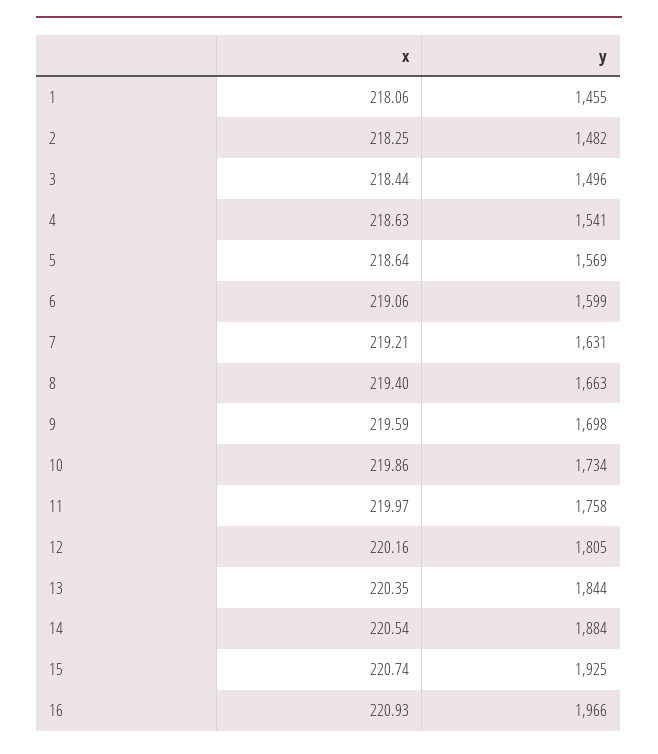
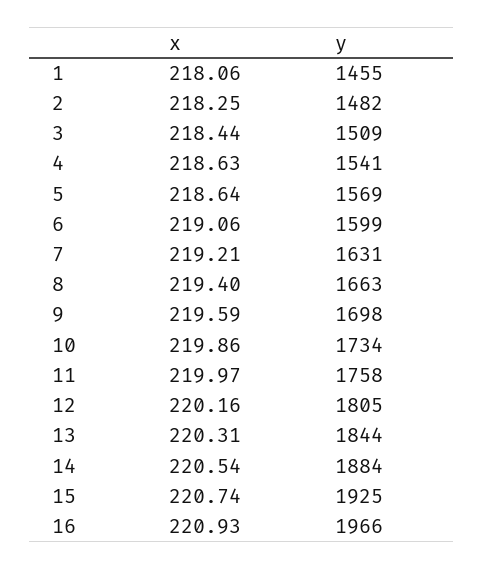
  {
    "x": {
      "1": 218.06,
      "2": 218.25,
      "3": 218.44,
      "4": 218.63,
      "5": 218.64,
      "6": 219.06,
      "7": 219.21,
      "8": 219.4,
      "9": 219.59,
      "10": 219.86,
      "11": 219.97,
      "12": 220.16,
-     "13": 220.35,
+     "13": 220.31,
      "14": 220.54,
      "15": 220.74,
      "16": 220.93
    },
    "y": {
      "1": 1455,
      "2": 1482,
-     "3": 1496,
+     "3": 1509,
      "4": 1541,
      "5": 1569,
      "6": 1599,
      "7": 1631,
      "8": 1663,
      "9": 1698,
      "10": 1734,
      "11": 1758,
      "12": 1805,
      "13": 1844,
      "14": 1884,
      "15": 1925,
      "16": 1966
    }
  }

